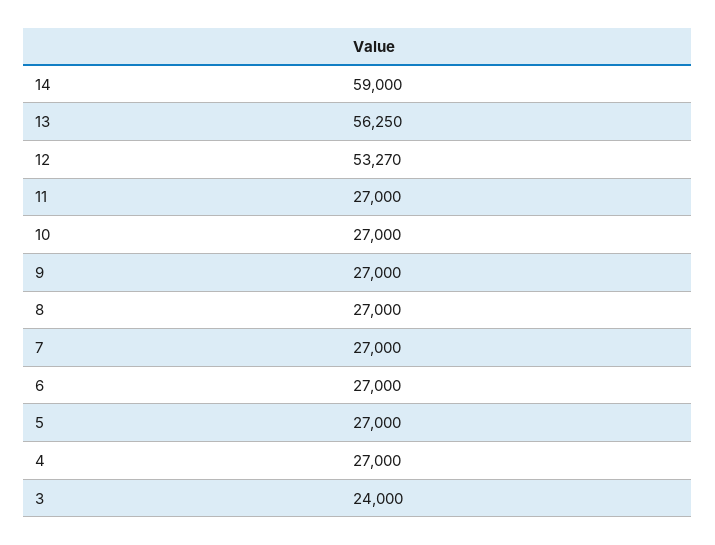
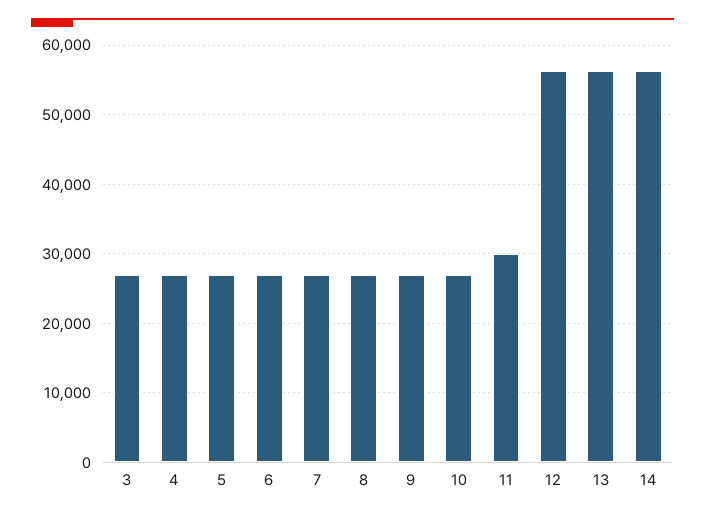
  {
-   "14": 59000,
+   "14": 56000,
    "13": 56250,
-   "12": 53270,
+   "12": 56000,
-   "11": 27000,
+   "11": 30000,
    "10": 27000,
    "9": 27000,
    "8": 27000,
    "7": 27000,
    "6": 27000,
    "5": 27000,
    "4": 27000,
-   "3": 24000
+   "3": 27000
  }

